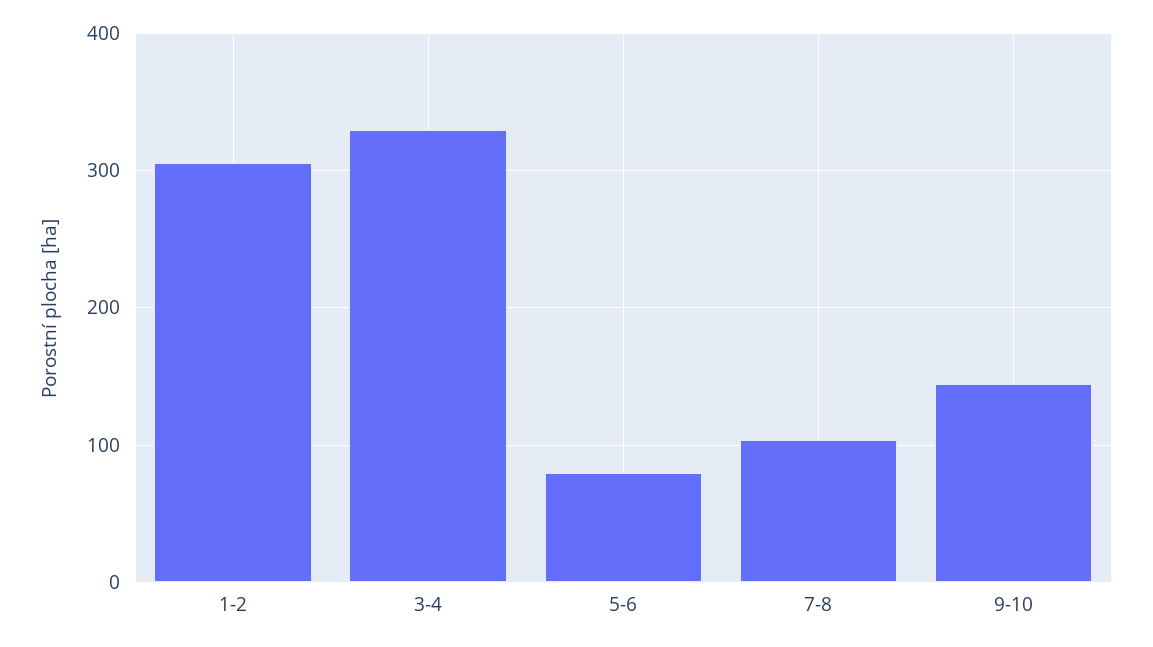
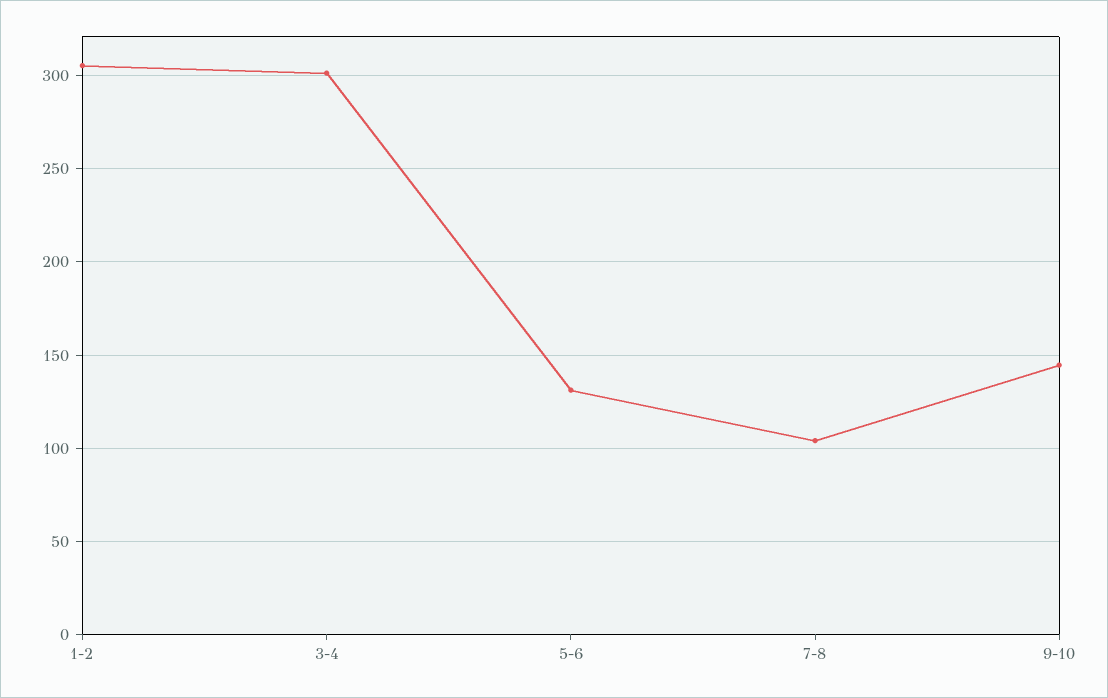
  {
    "1-2": 305,
-   "3-4": 330,
+   "3-4": 300,
-   "5-6": 80,
+   "5-6": 130,
    "7-8": 105,
    "9-10": 145
  }

